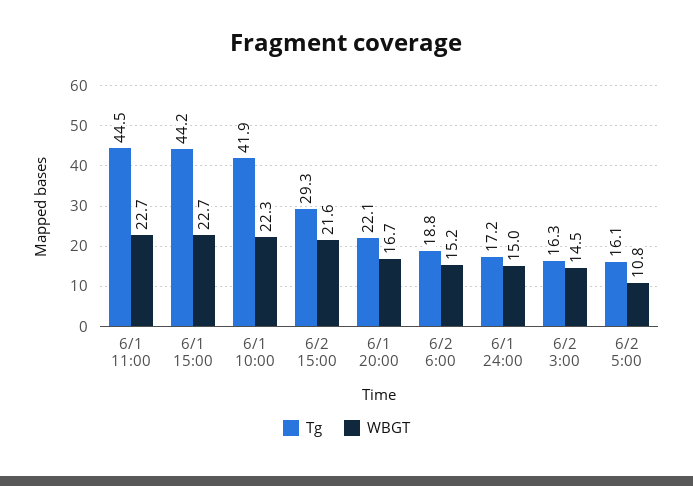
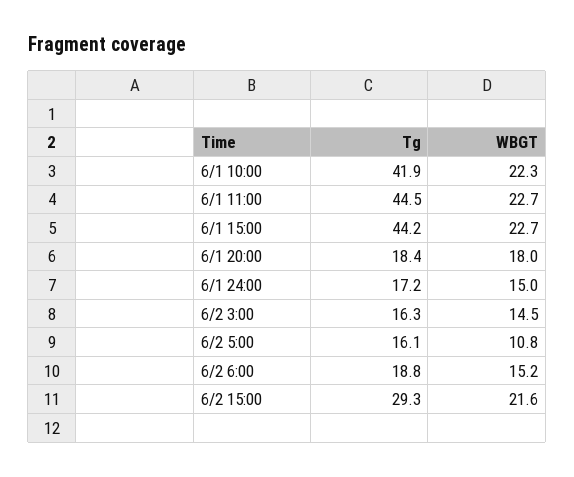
  {
    "Tg": {
      "6/1 11:00": 44.5,
      "6/1 15:00": 44.2,
      "6/1 10:00": 41.9,
      "6/2 15:00": 29.3,
-     "6/1 20:00": 22.1,
+     "6/1 20:00": 18.4,
      "6/2 6:00": 18.8,
      "6/1 24:00": 17.2,
      "6/2 3:00": 16.3,
      "6/2 5:00": 16.1
    },
    "WBGT": {
      "6/1 11:00": 22.7,
      "6/1 15:00": 22.7,
      "6/1 10:00": 22.3,
      "6/2 15:00": 21.6,
-     "6/1 20:00": 16.7,
+     "6/1 20:00": 18,
      "6/2 6:00": 15.2,
      "6/1 24:00": 15,
      "6/2 3:00": 14.5,
      "6/2 5:00": 10.8
    }
  }

